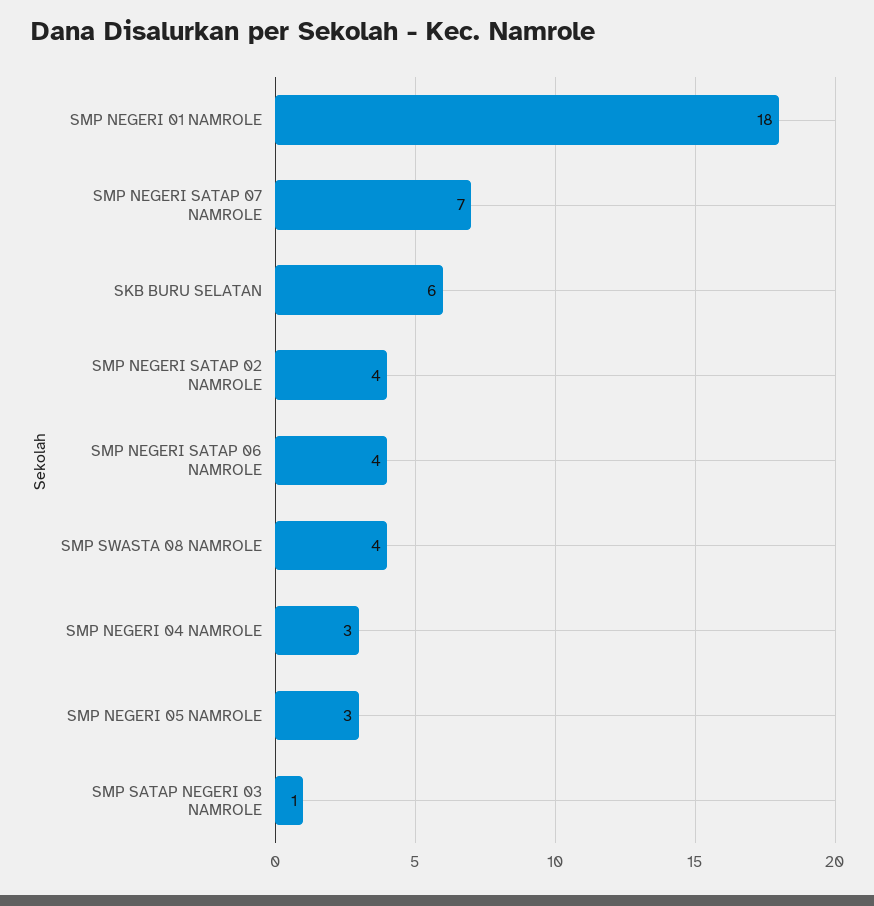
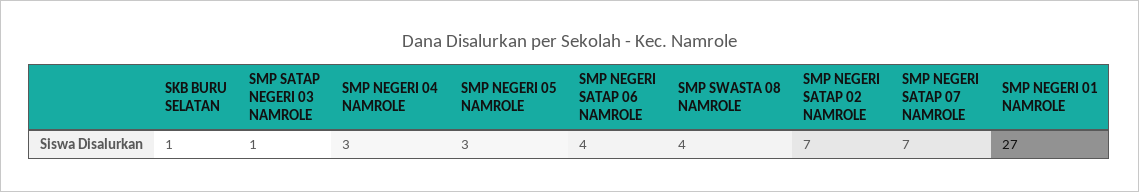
  {
-   "SMP NEGERI 01 NAMROLE": 18,
+   "SMP NEGERI 01 NAMROLE": 27,
    "SMP NEGERI SATAP 07 NAMROLE": 7,
-   "SKB BURU SELATAN": 6,
+   "SKB BURU SELATAN": 1,
-   "SMP NEGERI SATAP 02 NAMROLE": 4,
+   "SMP NEGERI SATAP 02 NAMROLE": 7,
    "SMP NEGERI SATAP 06 NAMROLE": 4,
    "SMP SWASTA 08 NAMROLE": 4,
    "SMP NEGERI 04 NAMROLE": 3,
    "SMP NEGERI 05 NAMROLE": 3,
    "SMP SATAP NEGERI 03 NAMROLE": 1
  }

